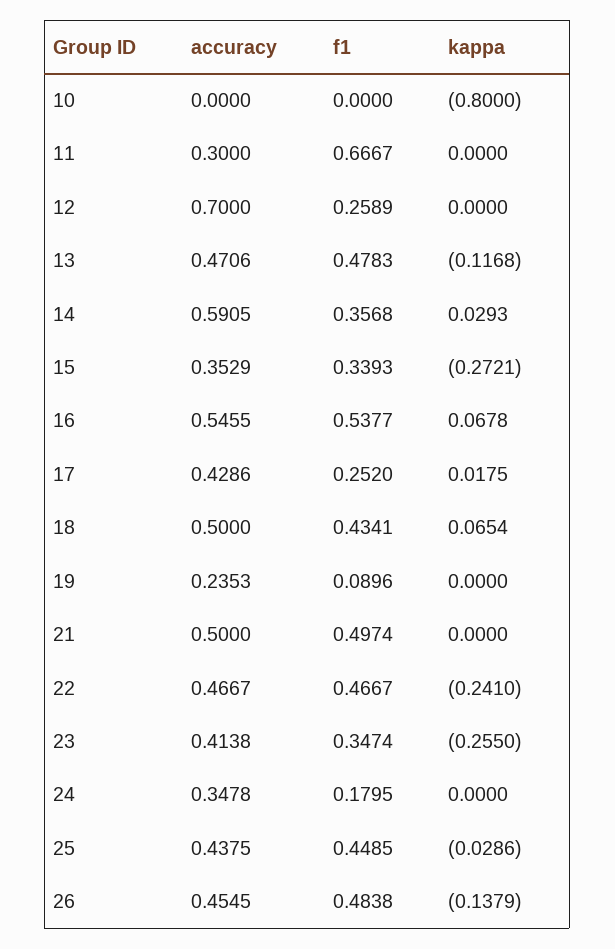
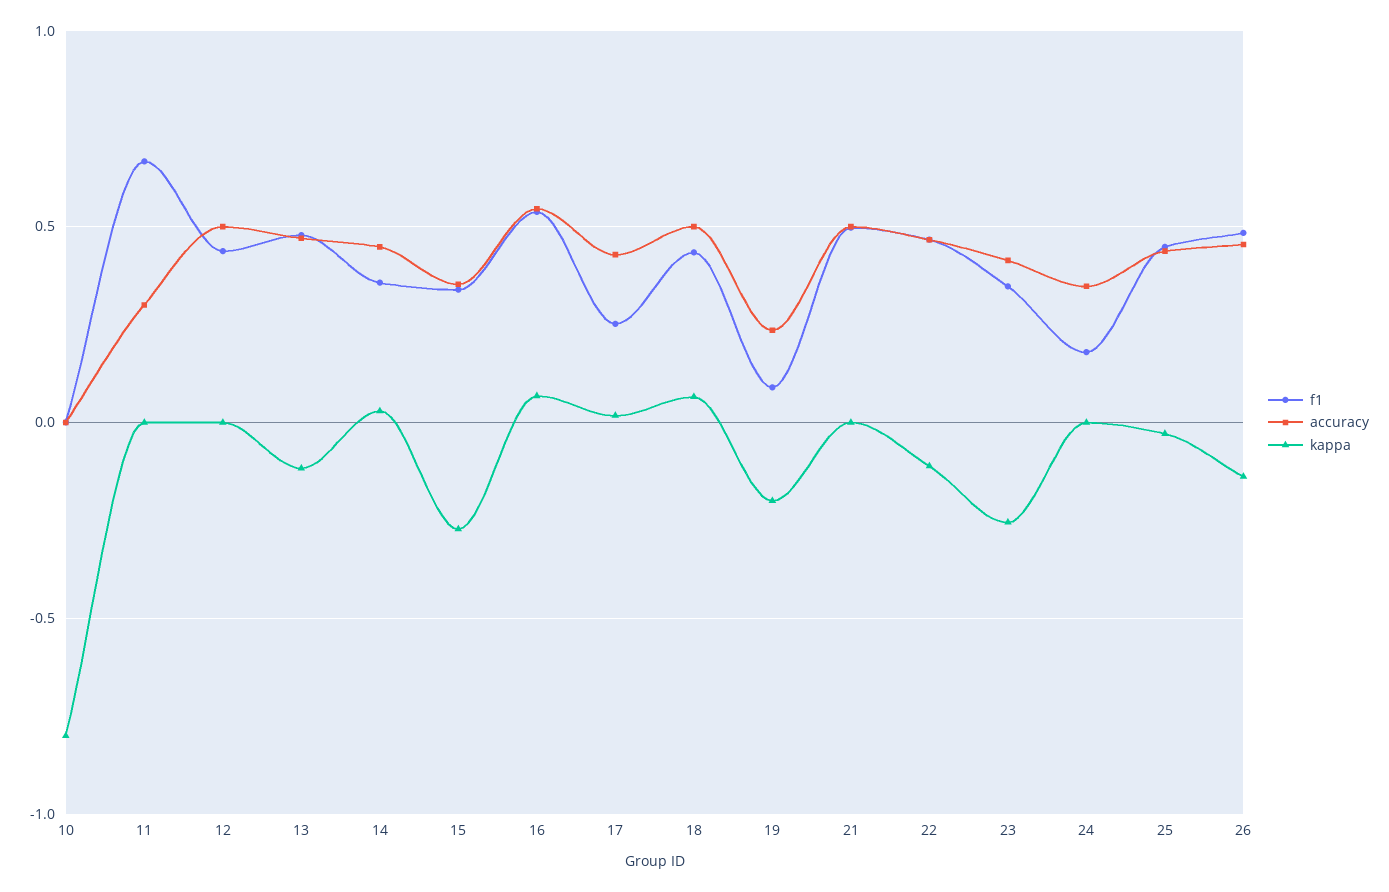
  {
    "accuracy": {
      "10": 0,
      "11": 0.3,
-     "12": 0.7,
+     "12": 0.5,
      "13": 0.4706,
-     "14": 0.5905,
+     "14": 0.45,
      "15": 0.3529,
      "16": 0.5455,
      "17": 0.4286,
      "18": 0.5,
      "19": 0.2353,
      "21": 0.5,
      "22": 0.4667,
      "23": 0.4138,
      "24": 0.3478,
      "25": 0.4375,
      "26": 0.4545
    },
    "f1": {
      "10": 0,
      "11": 0.6667,
-     "12": 0.2589,
+     "12": 0.45,
      "13": 0.4783,
      "14": 0.3568,
      "15": 0.3393,
      "16": 0.5377,
      "17": 0.252,
      "18": 0.4341,
      "19": 0.0896,
      "21": 0.4974,
      "22": 0.4667,
      "23": 0.3474,
      "24": 0.1795,
      "25": 0.4485,
      "26": 0.4838
    },
    "kappa": {
      "10": -0.8,
      "11": 0,
      "12": 0,
      "13": -0.1168,
      "14": 0.0293,
      "15": -0.2721,
      "16": 0.0678,
      "17": 0.0175,
      "18": 0.0654,
-     "19": 0,
+     "19": -0.2,
      "21": 0,
-     "22": -0.241,
+     "22": -0.1,
      "23": -0.255,
      "24": 0,
      "25": -0.0286,
      "26": -0.1379
    }
  }

